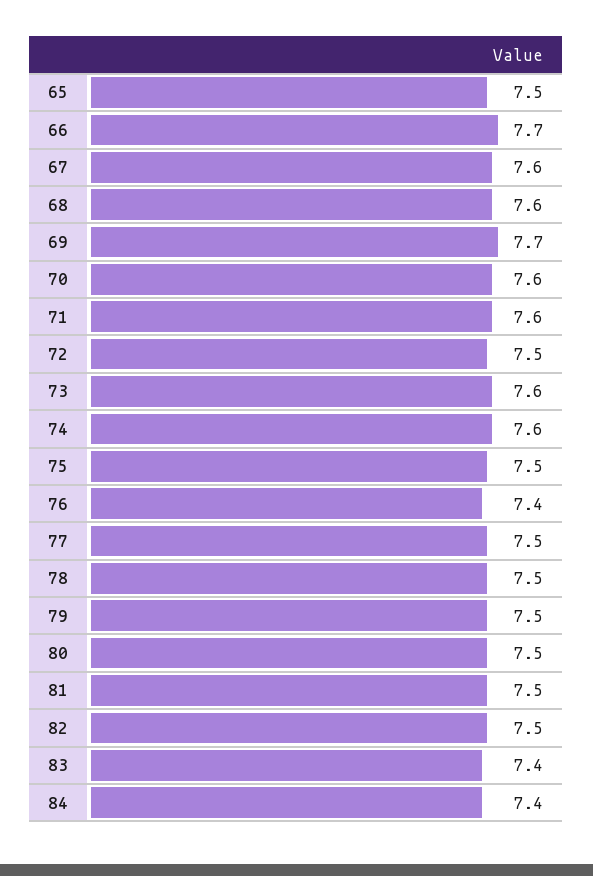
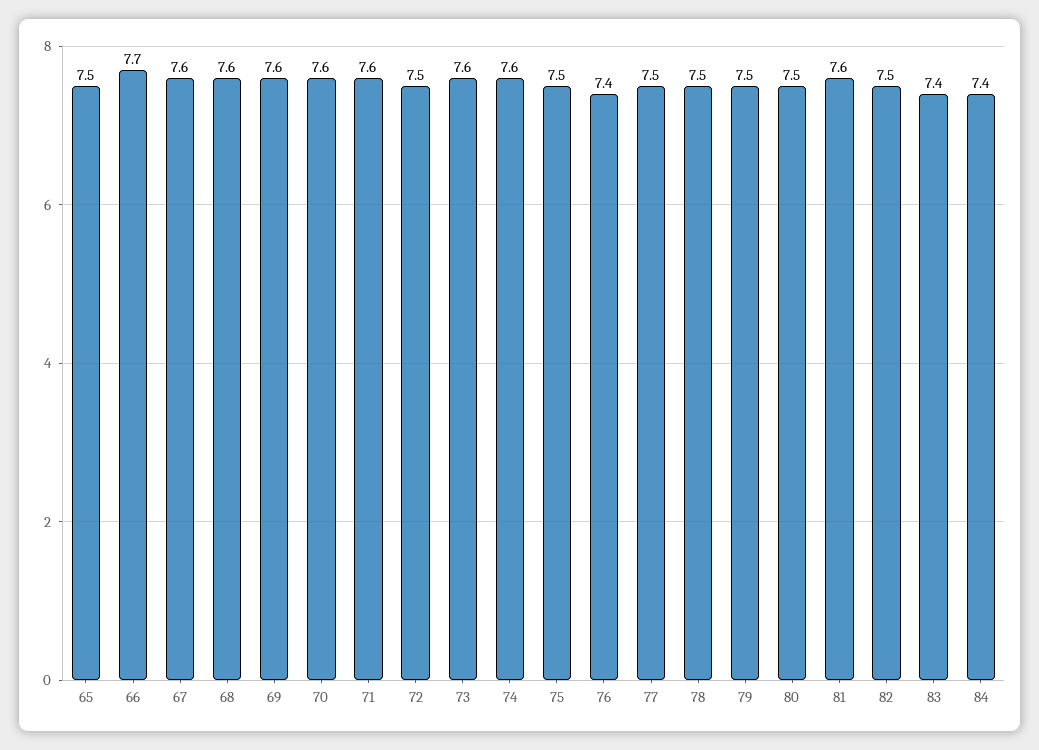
  {
    "65": 7.5,
    "66": 7.7,
    "67": 7.6,
    "68": 7.6,
-   "69": 7.7,
+   "69": 7.6,
    "70": 7.6,
    "71": 7.6,
    "72": 7.5,
    "73": 7.6,
    "74": 7.6,
    "75": 7.5,
    "76": 7.4,
    "77": 7.5,
    "78": 7.5,
    "79": 7.5,
    "80": 7.5,
-   "81": 7.5,
+   "81": 7.6,
    "82": 7.5,
    "83": 7.4,
    "84": 7.4
  }

